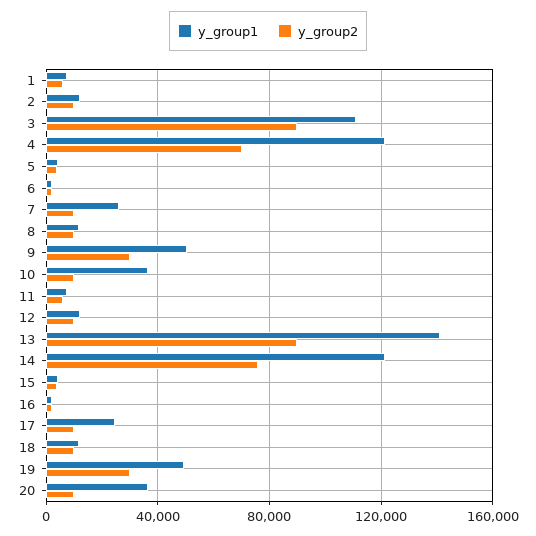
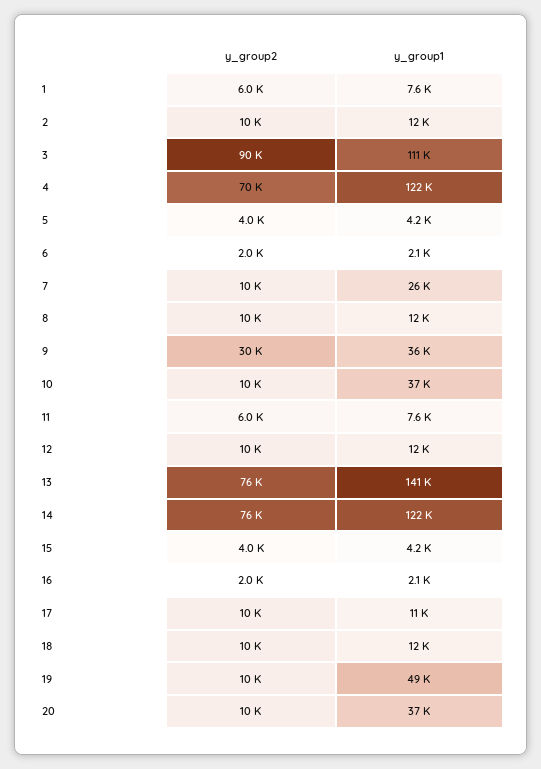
  {
    "y_group1": {
      "1": 7600,
      "2": 12000,
      "3": 111000,
      "4": 122000,
      "5": 4200,
      "6": 2100,
      "7": 26000,
      "8": 12000,
-     "9": 50000,
+     "9": 36000,
      "10": 37000,
      "11": 7600,
      "12": 12000,
      "13": 141000,
      "14": 122000,
      "15": 4200,
      "16": 2100,
-     "17": 25000,
+     "17": 11000,
      "18": 12000,
      "19": 49000,
      "20": 37000
    },
    "y_group2": {
      "1": 6000,
      "2": 10000,
      "3": 90000,
      "4": 70000,
      "5": 4000,
      "6": 2000,
      "7": 10000,
      "8": 10000,
      "9": 30000,
      "10": 10000,
      "11": 6000,
      "12": 10000,
-     "13": 90000,
+     "13": 76000,
      "14": 76000,
      "15": 4000,
      "16": 2000,
      "17": 10000,
      "18": 10000,
-     "19": 30000,
+     "19": 10000,
      "20": 10000
    }
  }

